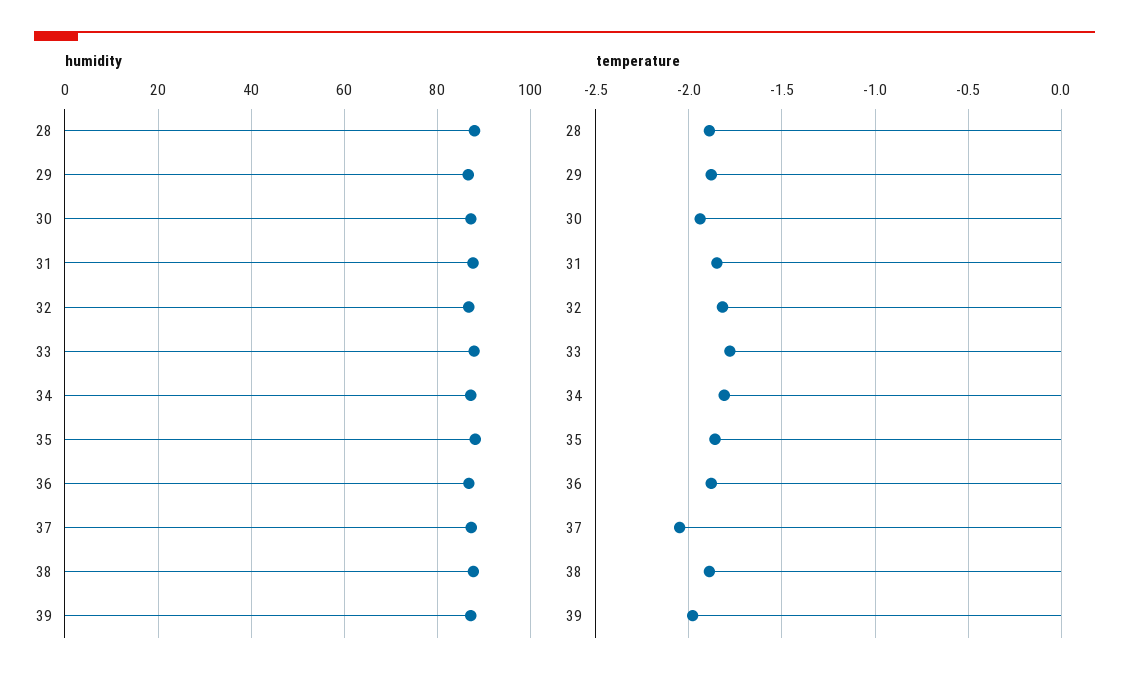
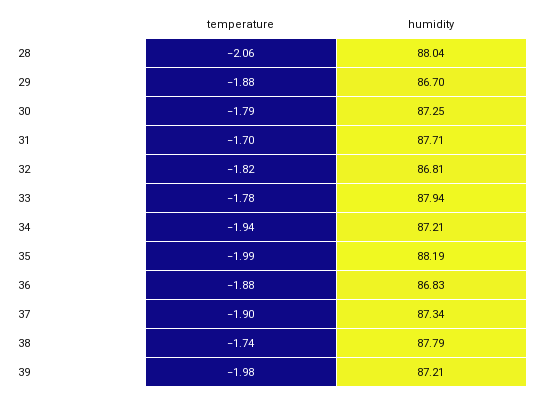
  {
    "humidity": {
      "28": 88.04,
      "29": 86.7,
      "30": 87.25,
      "31": 87.71,
      "32": 86.81,
      "33": 87.94,
      "34": 87.21,
      "35": 88.19,
      "36": 86.83,
      "37": 87.34,
      "38": 87.79,
      "39": 87.21
    },
    "temperature": {
-     "28": -1.9,
+     "28": -2.06,
      "29": -1.88,
-     "30": -1.95,
+     "30": -1.79,
-     "31": -1.85,
+     "31": -1.7,
      "32": -1.82,
      "33": -1.78,
-     "34": -1.8,
+     "34": -1.94,
-     "35": -1.85,
+     "35": -1.99,
      "36": -1.88,
-     "37": -2.05,
+     "37": -1.9,
-     "38": -1.9,
+     "38": -1.74,
      "39": -1.98
    }
  }

